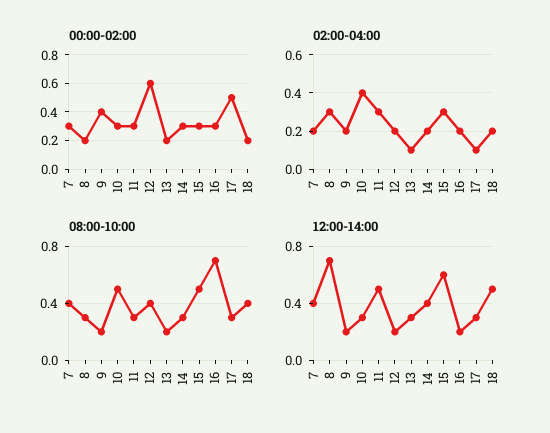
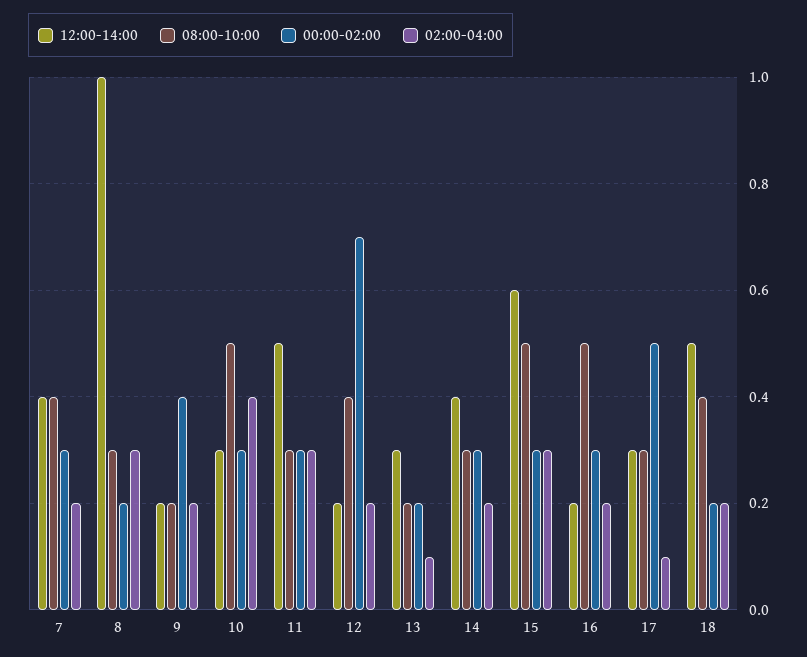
  {
    "00:00-02:00": {
      "7": 0.3,
      "8": 0.2,
      "9": 0.4,
      "10": 0.3,
      "11": 0.3,
-     "12": 0.6,
+     "12": 0.7,
      "13": 0.2,
      "14": 0.3,
      "15": 0.3,
      "16": 0.3,
      "17": 0.5,
      "18": 0.2
    },
    "02:00-04:00": {
      "7": 0.2,
      "8": 0.3,
      "9": 0.2,
      "10": 0.4,
      "11": 0.3,
      "12": 0.2,
      "13": 0.1,
      "14": 0.2,
      "15": 0.3,
      "16": 0.2,
      "17": 0.1,
      "18": 0.2
    },
    "08:00-10:00": {
      "7": 0.4,
      "8": 0.3,
      "9": 0.2,
      "10": 0.5,
      "11": 0.3,
      "12": 0.4,
      "13": 0.2,
      "14": 0.3,
      "15": 0.5,
-     "16": 0.7,
+     "16": 0.5,
      "17": 0.3,
      "18": 0.4
    },
    "12:00-14:00": {
      "7": 0.4,
-     "8": 0.7,
+     "8": 1,
      "9": 0.2,
      "10": 0.3,
      "11": 0.5,
      "12": 0.2,
      "13": 0.3,
      "14": 0.4,
      "15": 0.6,
      "16": 0.2,
      "17": 0.3,
      "18": 0.5
    }
  }

